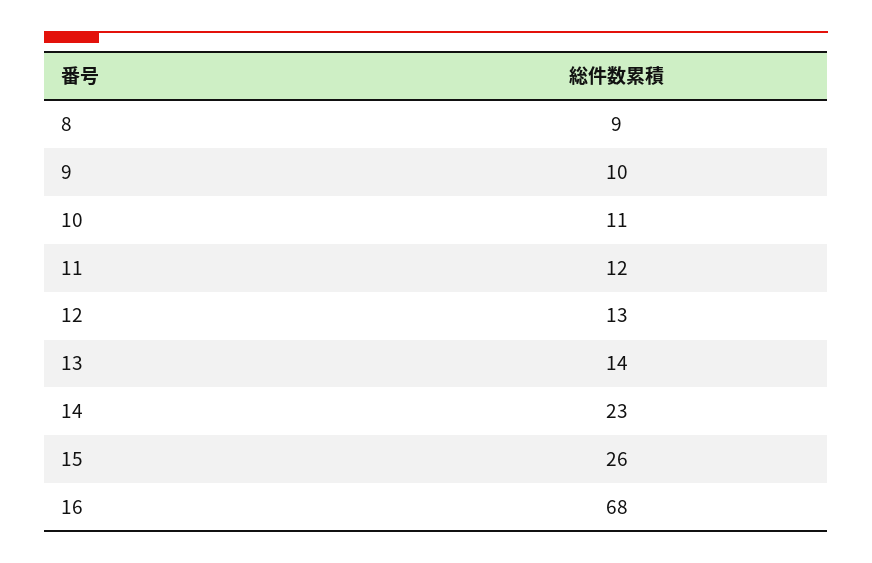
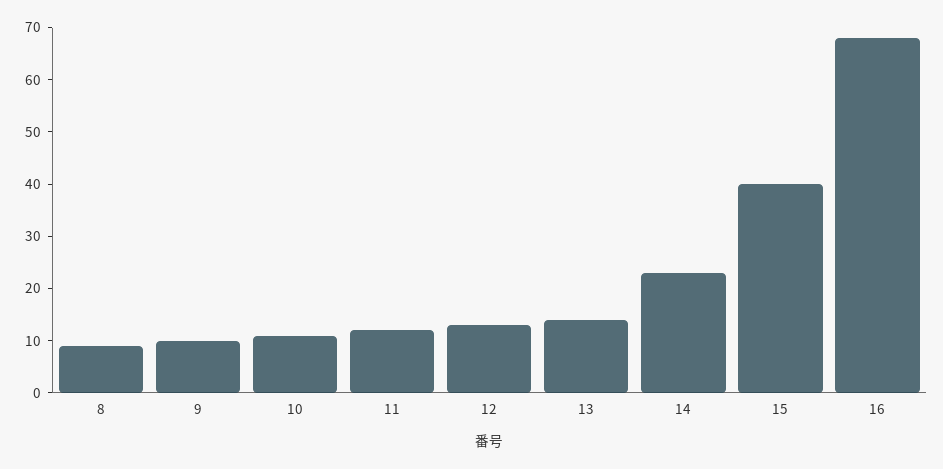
  {
    "8": 9,
    "9": 10,
    "10": 11,
    "11": 12,
    "12": 13,
    "13": 14,
    "14": 23,
-   "15": 26,
+   "15": 40,
    "16": 68
  }

